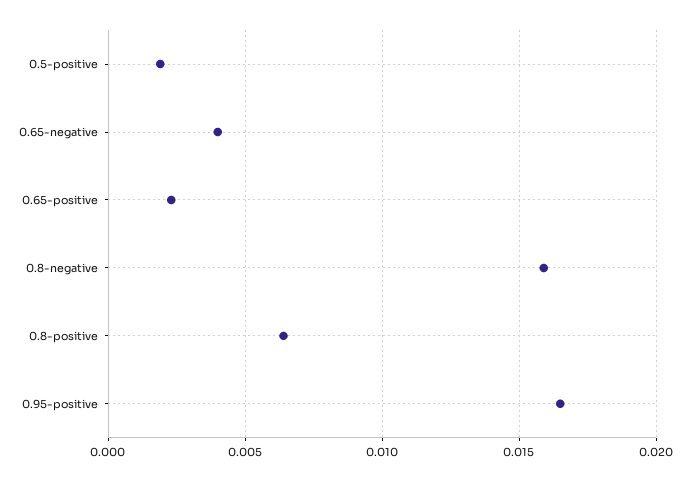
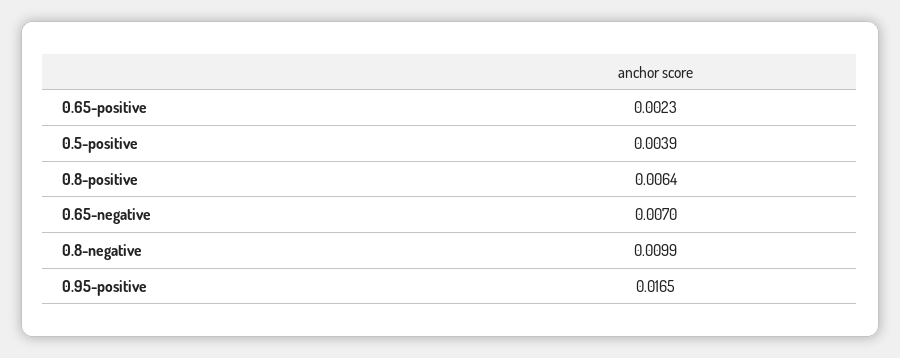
  {
-   "0.5-positive": 0.002,
+   "0.5-positive": 0.0039,
-   "0.65-negative": 0.004,
+   "0.65-negative": 0.007,
    "0.65-positive": 0.0023,
-   "0.8-negative": 0.016,
+   "0.8-negative": 0.0099,
    "0.8-positive": 0.0064,
    "0.95-positive": 0.0165
  }

